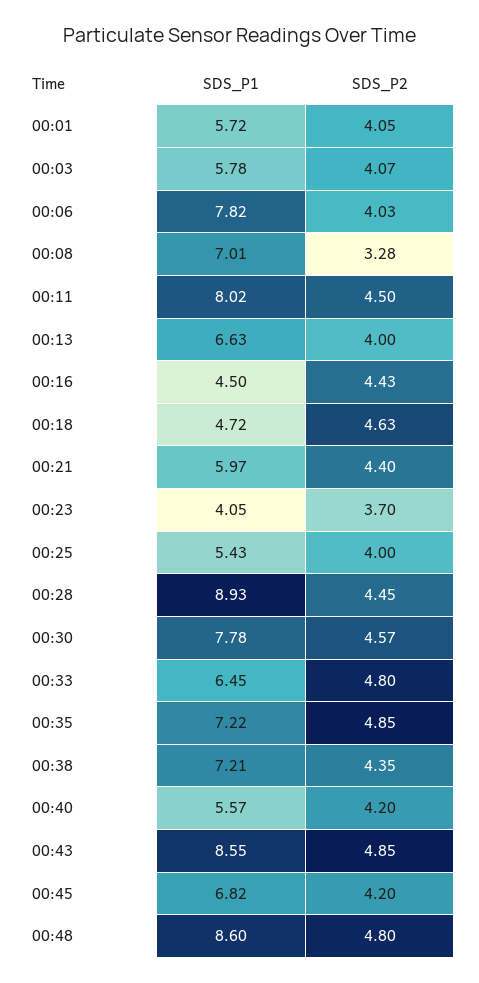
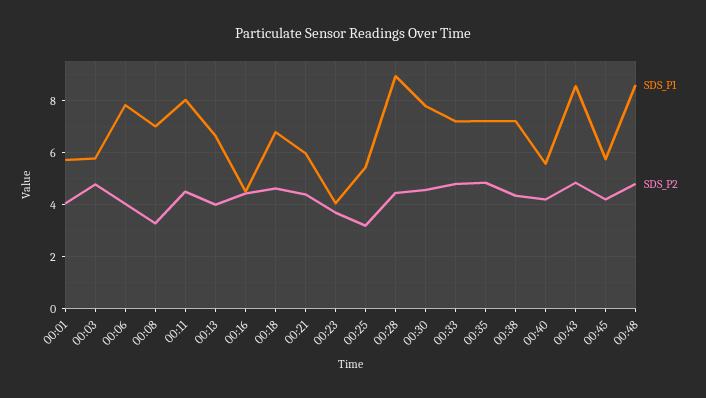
  {
    "SDS_P1": {
      "00:01": 5.72,
      "00:03": 5.78,
      "00:06": 7.82,
      "00:08": 7.01,
      "00:11": 8.02,
      "00:13": 6.63,
      "00:16": 4.5,
-     "00:18": 4.72,
+     "00:18": 6.75,
      "00:21": 5.97,
      "00:23": 4.05,
      "00:25": 5.43,
      "00:28": 8.93,
      "00:30": 7.78,
-     "00:33": 6.45,
+     "00:33": 7.25,
      "00:35": 7.22,
      "00:38": 7.21,
      "00:40": 5.57,
      "00:43": 8.55,
-     "00:45": 6.82,
+     "00:45": 5.75,
      "00:48": 8.6
    },
    "SDS_P2": {
      "00:01": 4.05,
-     "00:03": 4.07,
+     "00:03": 4.75,
      "00:06": 4.03,
      "00:08": 3.28,
      "00:11": 4.5,
      "00:13": 4,
      "00:16": 4.43,
      "00:18": 4.63,
      "00:21": 4.4,
      "00:23": 3.7,
-     "00:25": 4,
+     "00:25": 3.25,
      "00:28": 4.45,
      "00:30": 4.57,
      "00:33": 4.8,
      "00:35": 4.85,
      "00:38": 4.35,
      "00:40": 4.2,
      "00:43": 4.85,
      "00:45": 4.2,
      "00:48": 4.8
    }
  }

